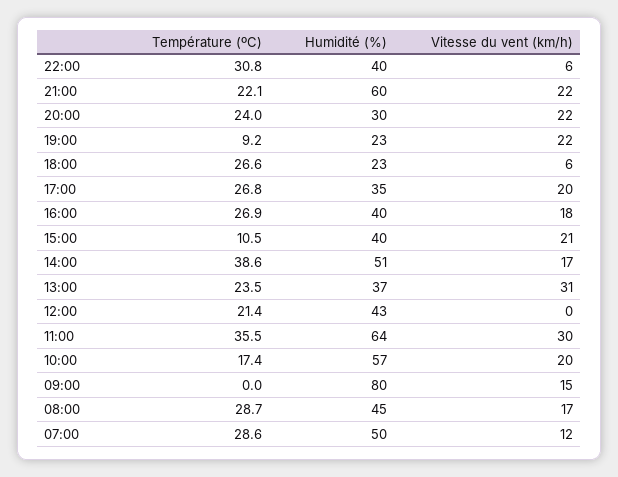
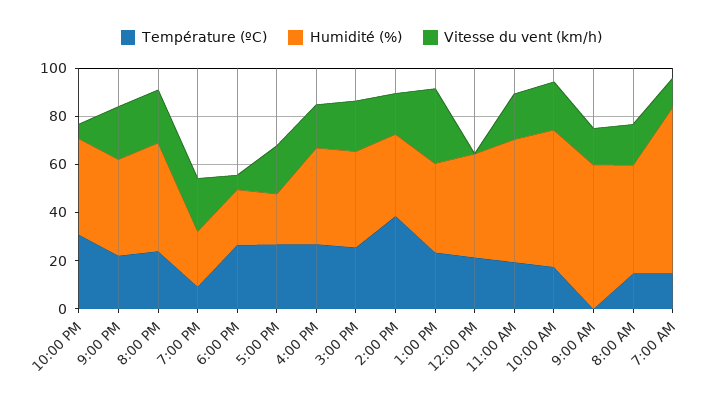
  {
    "Température (ºC)": {
      "22:00": 30.8,
      "21:00": 22.1,
      "20:00": 24,
      "19:00": 9.2,
      "18:00": 26.6,
      "17:00": 26.8,
      "16:00": 26.9,
-     "15:00": 10.5,
+     "15:00": 25,
      "14:00": 38.6,
      "13:00": 23.5,
      "12:00": 21.4,
-     "11:00": 35.5,
+     "11:00": 20,
      "10:00": 17.4,
      "09:00": 0,
-     "08:00": 28.7,
+     "08:00": 15,
-     "07:00": 28.6
+     "07:00": 15
    },
    "Humidité (%)": {
      "22:00": 40,
-     "21:00": 60,
+     "21:00": 40,
-     "20:00": 30,
+     "20:00": 45,
      "19:00": 23,
      "18:00": 23,
-     "17:00": 35,
+     "17:00": 20,
      "16:00": 40,
      "15:00": 40,
-     "14:00": 51,
+     "14:00": 35,
      "13:00": 37,
      "12:00": 43,
-     "11:00": 64,
+     "11:00": 50,
      "10:00": 57,
-     "09:00": 80,
+     "09:00": 60,
      "08:00": 45,
-     "07:00": 50
+     "07:00": 70
    },
    "Vitesse du vent (km/h)": {
      "22:00": 6,
      "21:00": 22,
      "20:00": 22,
      "19:00": 22,
      "18:00": 6,
      "17:00": 20,
      "16:00": 18,
      "15:00": 21,
      "14:00": 17,
      "13:00": 31,
      "12:00": 0,
-     "11:00": 30,
+     "11:00": 20,
      "10:00": 20,
      "09:00": 15,
      "08:00": 17,
      "07:00": 12
    }
  }

